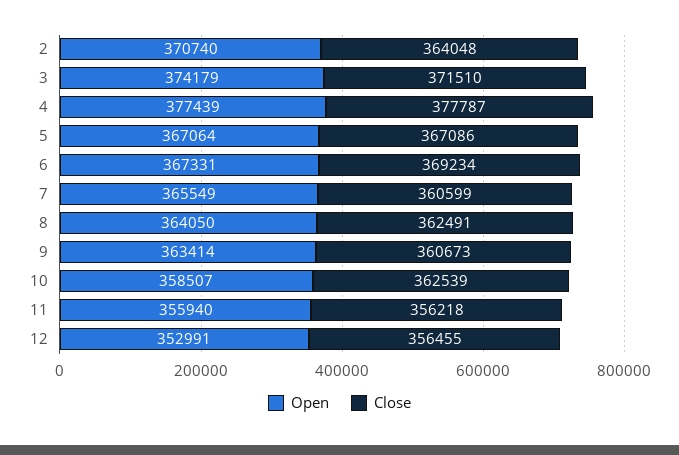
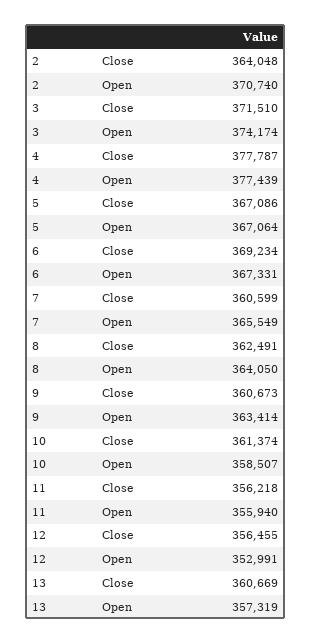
  {
    "Open": {
      "2": 370740,
-     "3": 374179,
+     "3": 374174,
      "4": 377439,
      "5": 367064,
      "6": 367331,
      "7": 365549,
      "8": 364050,
      "9": 363414,
      "10": 358507,
      "11": 355940,
-     "12": 352991
+     "12": 352991,
+     "13": 357319
    },
    "Close": {
      "2": 364048,
      "3": 371510,
      "4": 377787,
      "5": 367086,
      "6": 369234,
      "7": 360599,
      "8": 362491,
      "9": 360673,
-     "10": 362539,
+     "10": 361374,
      "11": 356218,
-     "12": 356455
+     "12": 356455,
+     "13": 360669
    }
  }

